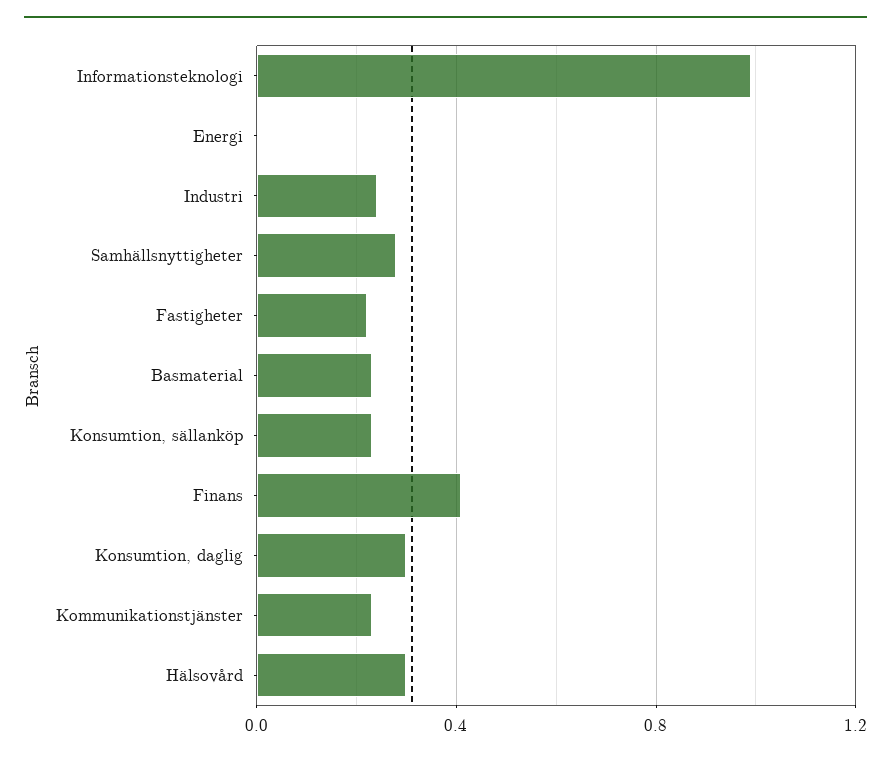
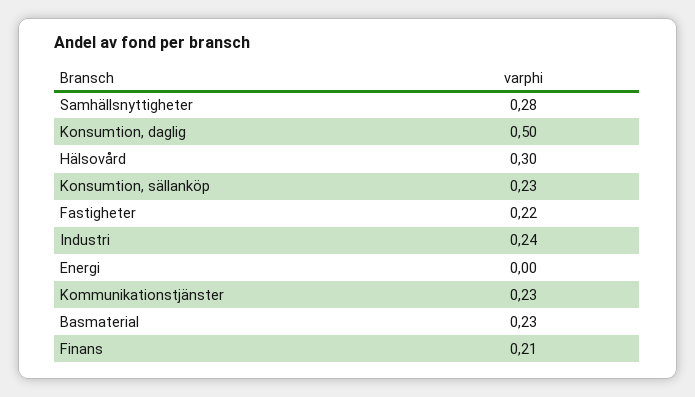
  {
-   "Informationsteknologi": 1,
    "Energi": 0,
    "Industri": 0.24,
    "Samhällsnyttigheter": 0.28,
    "Fastigheter": 0.22,
    "Basmaterial": 0.23,
    "Konsumtion, sällanköp": 0.23,
-   "Finans": 0.4,
+   "Finans": 0.21,
-   "Konsumtion, daglig": 0.3,
+   "Konsumtion, daglig": 0.5,
    "Kommunikationstjänster": 0.23,
    "Hälsovård": 0.3
  }

